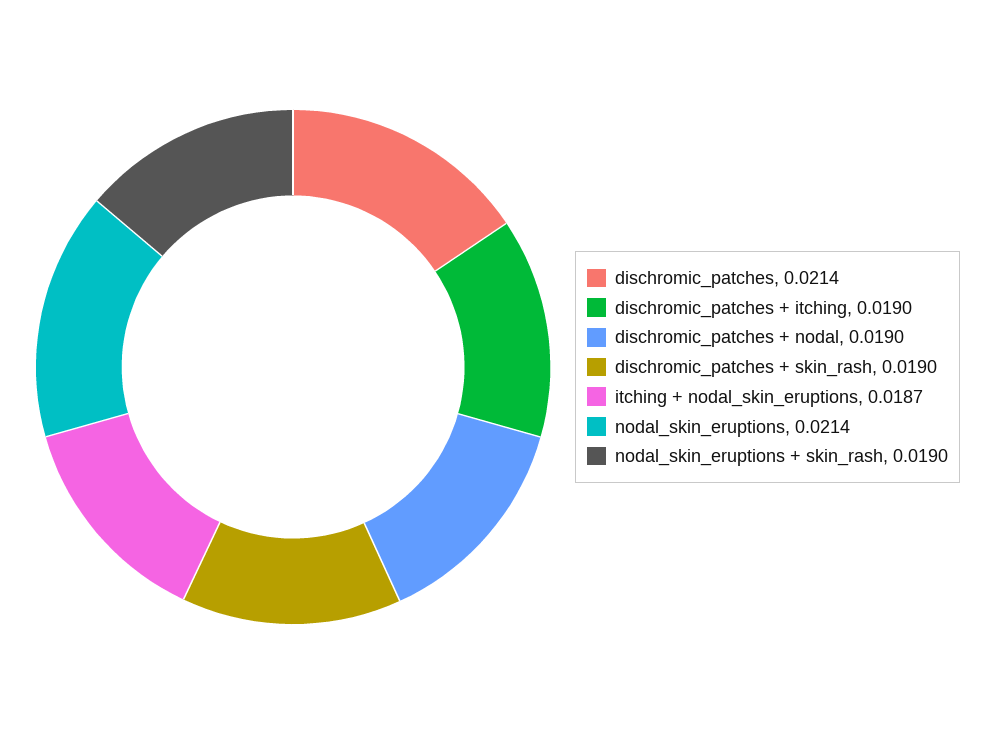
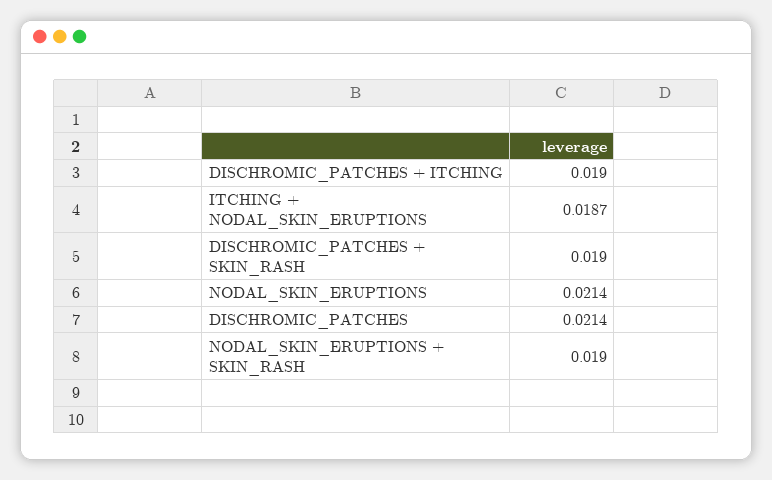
  {
    "dischromic_patches": 0.0214,
    "dischromic_patches + itching": 0.019,
-   "dischromic_patches + nodal": 0.019,
    "dischromic_patches + skin_rash": 0.019,
    "itching + nodal_skin_eruptions": 0.0187,
    "nodal_skin_eruptions": 0.0214,
    "nodal_skin_eruptions + skin_rash": 0.019
  }

